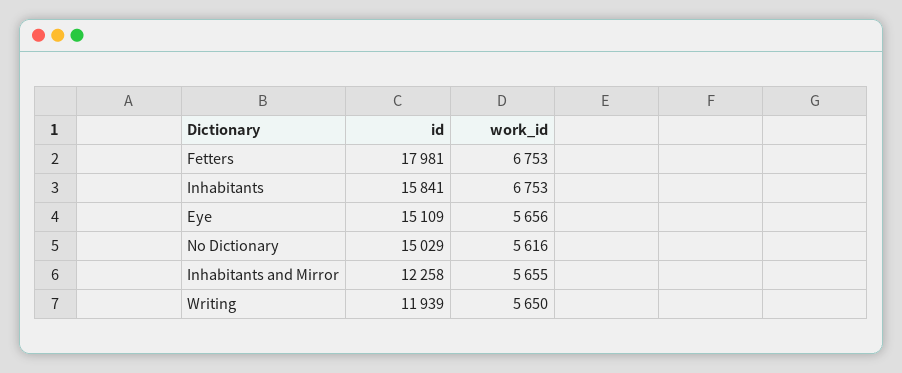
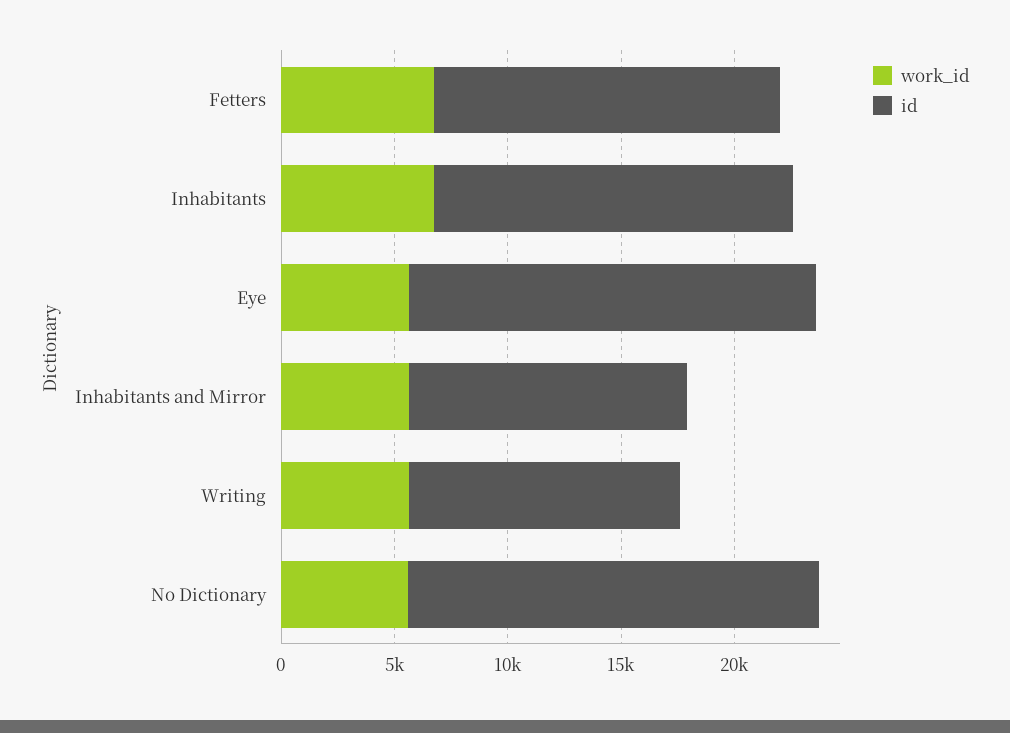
  {
    "id": {
-     "Fetters": 17981,
+     "Fetters": 15000,
      "Inhabitants": 15841,
-     "Eye": 15109,
+     "Eye": 18000,
-     "No Dictionary": 15029,
+     "No Dictionary": 18000,
      "Inhabitants and Mirror": 12258,
      "Writing": 11939
    },
    "work_id": {
      "Fetters": 6753,
      "Inhabitants": 6753,
      "Eye": 5656,
      "No Dictionary": 5616,
      "Inhabitants and Mirror": 5655,
      "Writing": 5650
    }
  }

